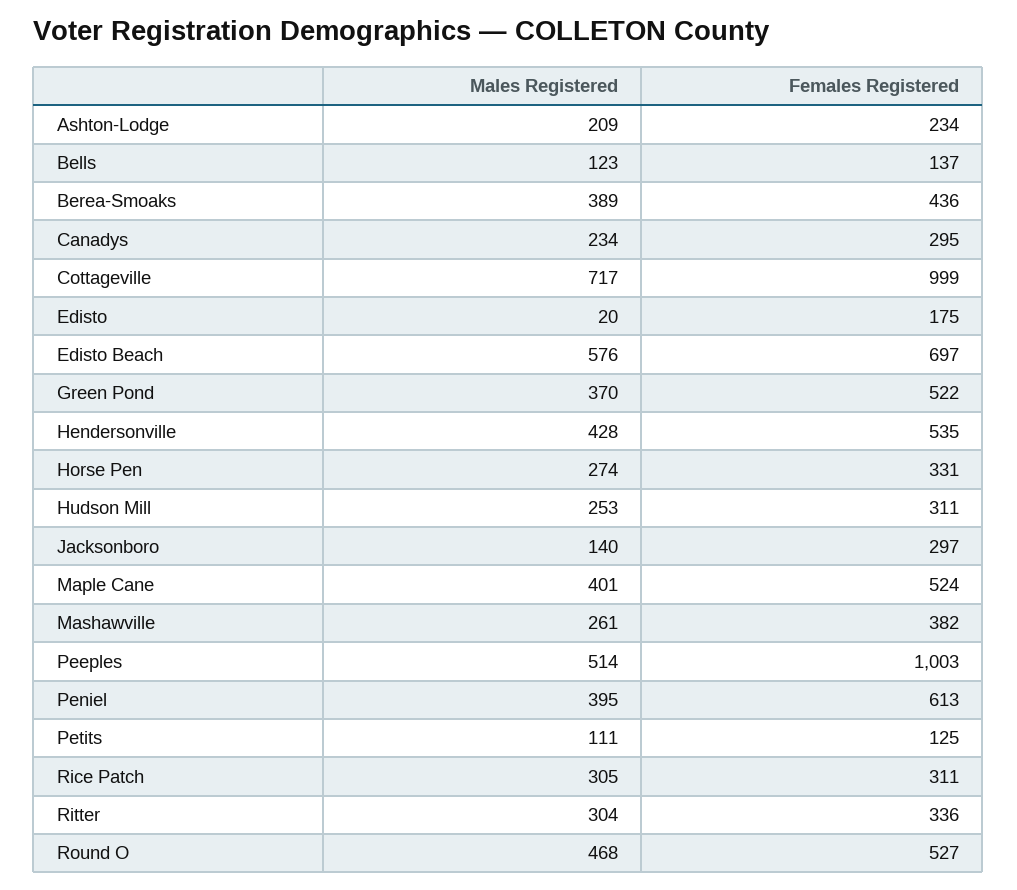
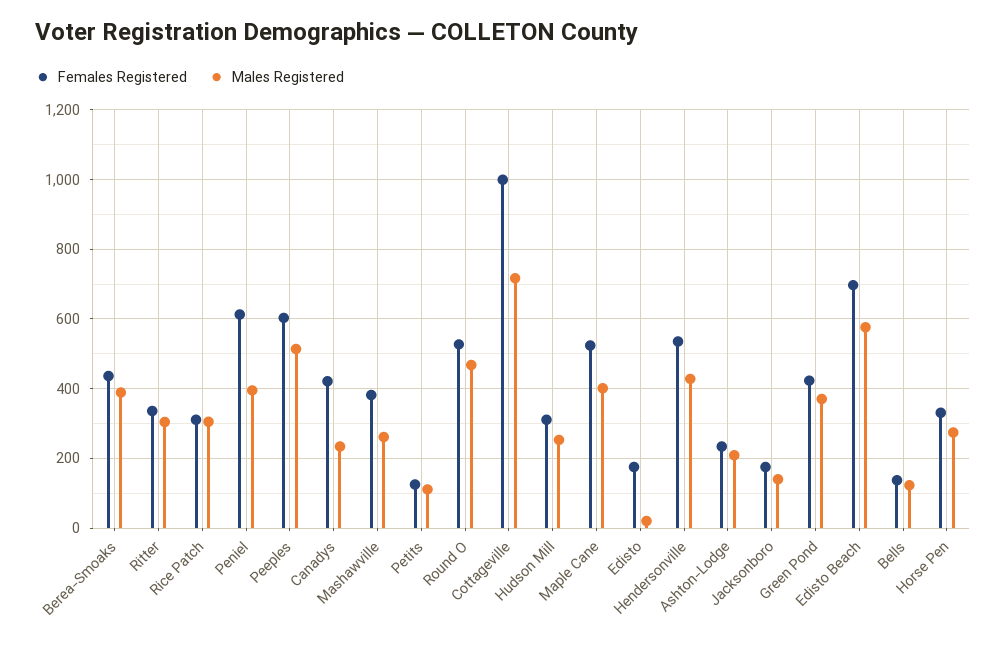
  {
    "Males Registered": {
      "Ashton-Lodge": 209,
      "Bells": 123,
      "Berea-Smoaks": 389,
      "Canadys": 234,
      "Cottageville": 717,
      "Edisto": 20,
      "Edisto Beach": 576,
      "Green Pond": 370,
      "Hendersonville": 428,
      "Horse Pen": 274,
      "Hudson Mill": 253,
      "Jacksonboro": 140,
      "Maple Cane": 401,
      "Mashawville": 261,
      "Peeples": 514,
      "Peniel": 395,
      "Petits": 111,
      "Rice Patch": 305,
      "Ritter": 304,
      "Round O": 468
    },
    "Females Registered": {
      "Ashton-Lodge": 234,
      "Bells": 137,
      "Berea-Smoaks": 436,
-     "Canadys": 295,
+     "Canadys": 420,
      "Cottageville": 999,
      "Edisto": 175,
      "Edisto Beach": 697,
-     "Green Pond": 522,
+     "Green Pond": 420,
      "Hendersonville": 535,
      "Horse Pen": 331,
      "Hudson Mill": 311,
-     "Jacksonboro": 297,
+     "Jacksonboro": 180,
      "Maple Cane": 524,
      "Mashawville": 382,
-     "Peeples": 1003,
+     "Peeples": 600,
      "Peniel": 613,
      "Petits": 125,
      "Rice Patch": 311,
      "Ritter": 336,
      "Round O": 527
    }
  }

